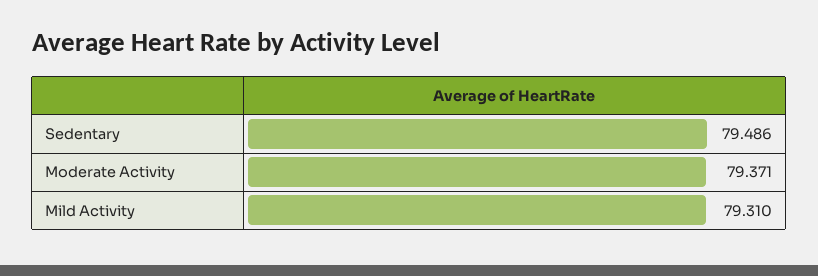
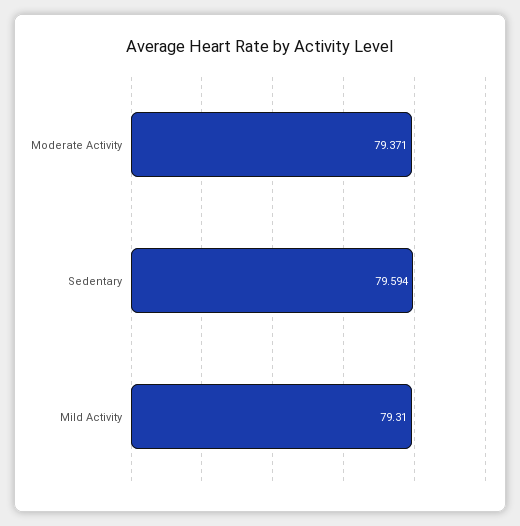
  {
-   "Sedentary": 79.486,
+   "Sedentary": 79.594,
    "Moderate Activity": 79.371,
    "Mild Activity": 79.31
  }

